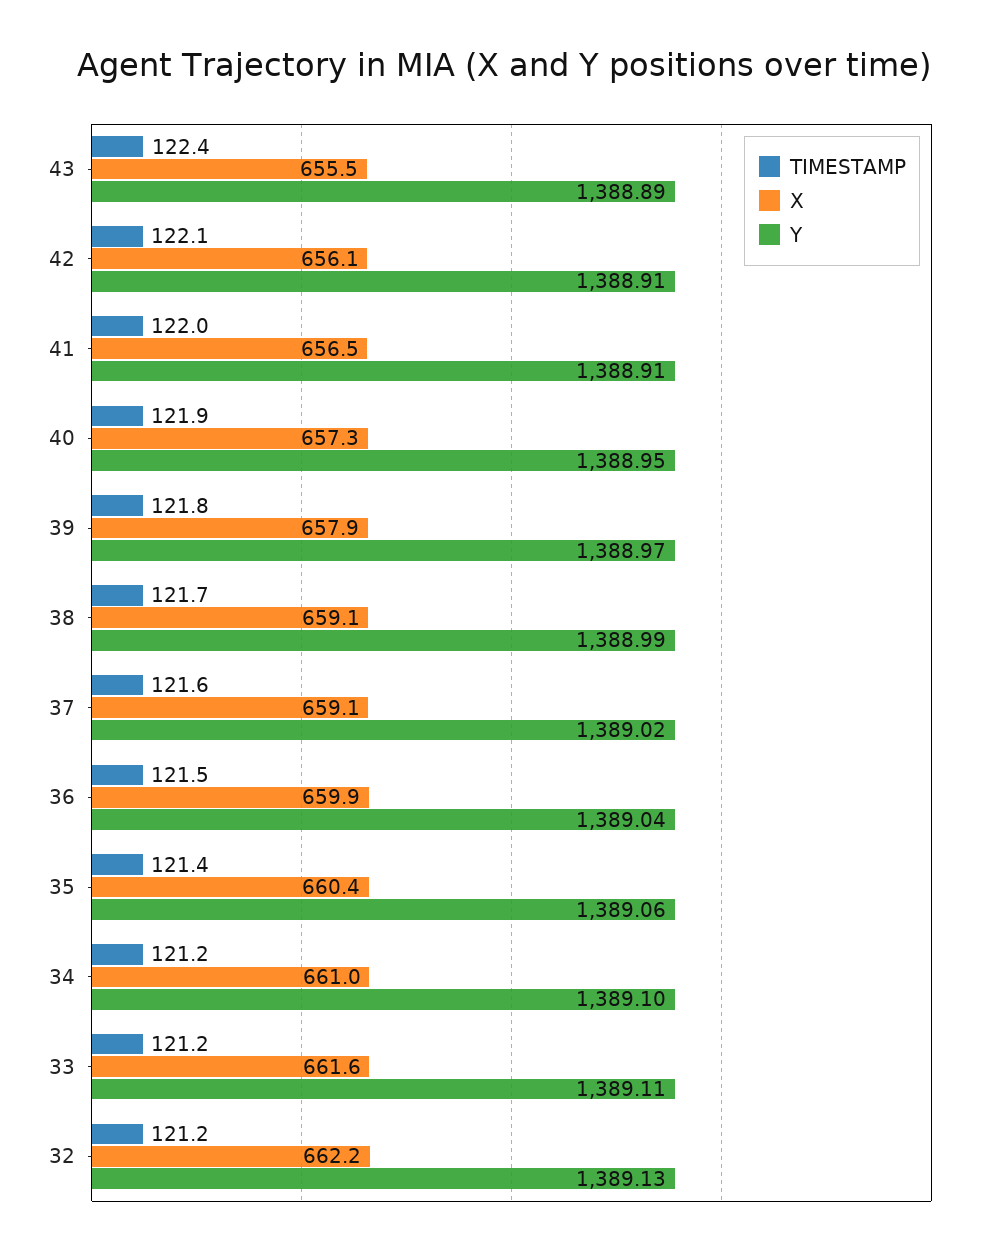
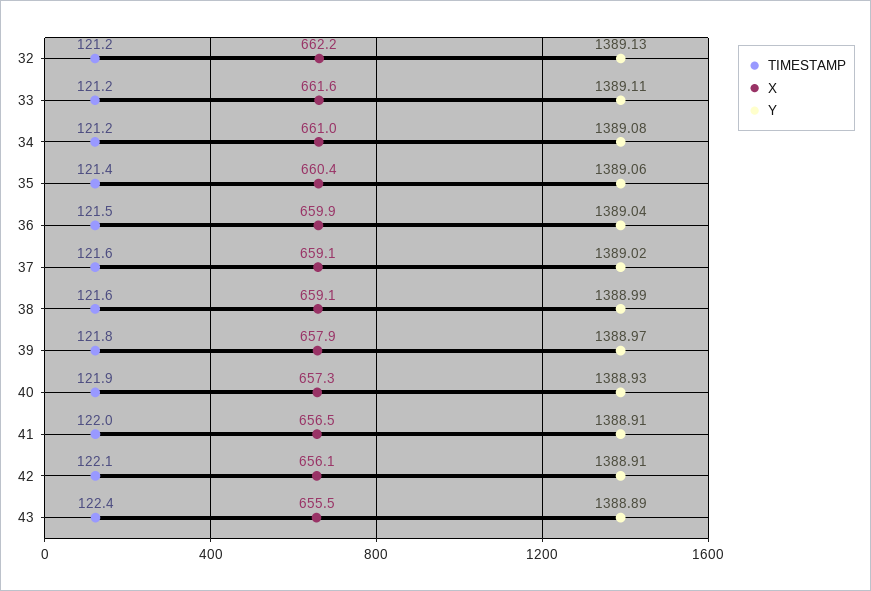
  {
    "TIMESTAMP": {
      "43": 122.4,
      "42": 122.1,
      "41": 122,
      "40": 121.9,
      "39": 121.8,
-     "38": 121.7,
+     "38": 121.6,
      "37": 121.6,
      "36": 121.5,
      "35": 121.4,
      "34": 121.2,
      "33": 121.2,
      "32": 121.2
    },
    "X": {
      "43": 655.5,
      "42": 656.1,
      "41": 656.5,
      "40": 657.3,
      "39": 657.9,
      "38": 659.1,
      "37": 659.1,
      "36": 659.9,
      "35": 660.4,
      "34": 661,
      "33": 661.6,
      "32": 662.2
    },
    "Y": {
      "43": 1388.89,
      "42": 1388.91,
      "41": 1388.91,
-     "40": 1388.95,
+     "40": 1388.93,
      "39": 1388.97,
      "38": 1388.99,
      "37": 1389.02,
      "36": 1389.04,
      "35": 1389.06,
-     "34": 1389.1,
+     "34": 1389.08,
      "33": 1389.11,
      "32": 1389.13
    }
  }

